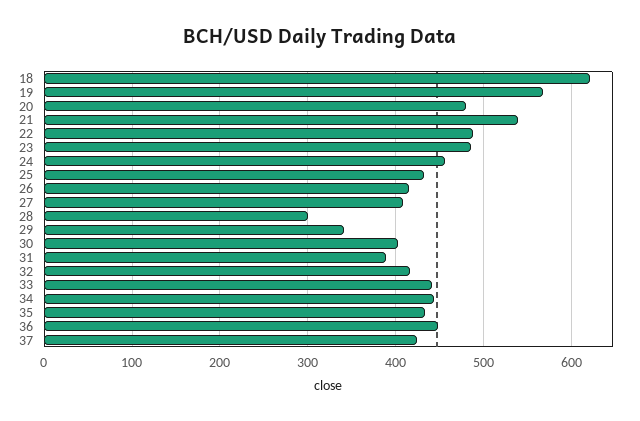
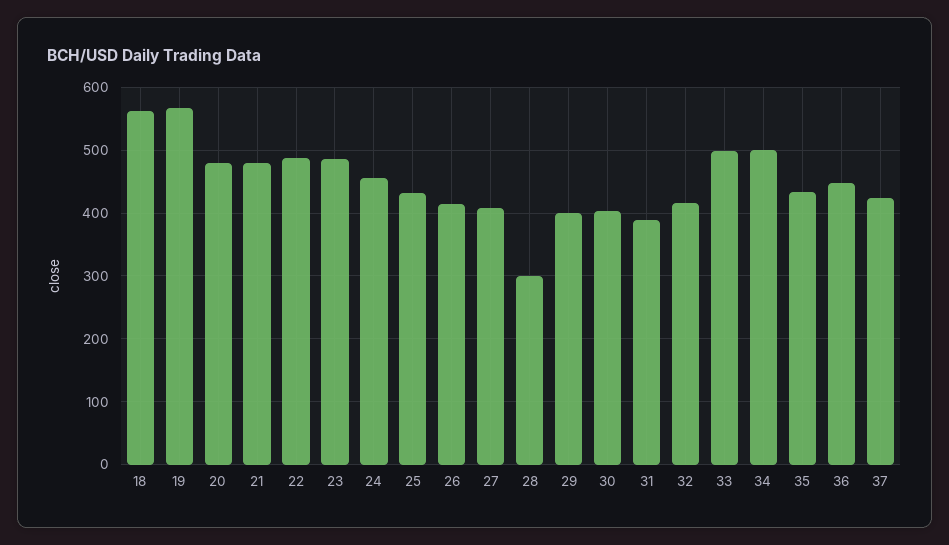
  {
-   "18": 620,
+   "18": 560,
    "19": 570,
    "20": 480,
-   "21": 540,
+   "21": 480,
    "22": 490,
    "23": 490,
    "24": 460,
    "25": 430,
    "26": 410,
    "27": 410,
    "28": 300,
-   "29": 340,
+   "29": 400,
    "30": 400,
    "31": 390,
    "32": 420,
-   "33": 440,
+   "33": 500,
-   "34": 440,
+   "34": 500,
    "35": 430,
    "36": 450,
    "37": 420
  }

